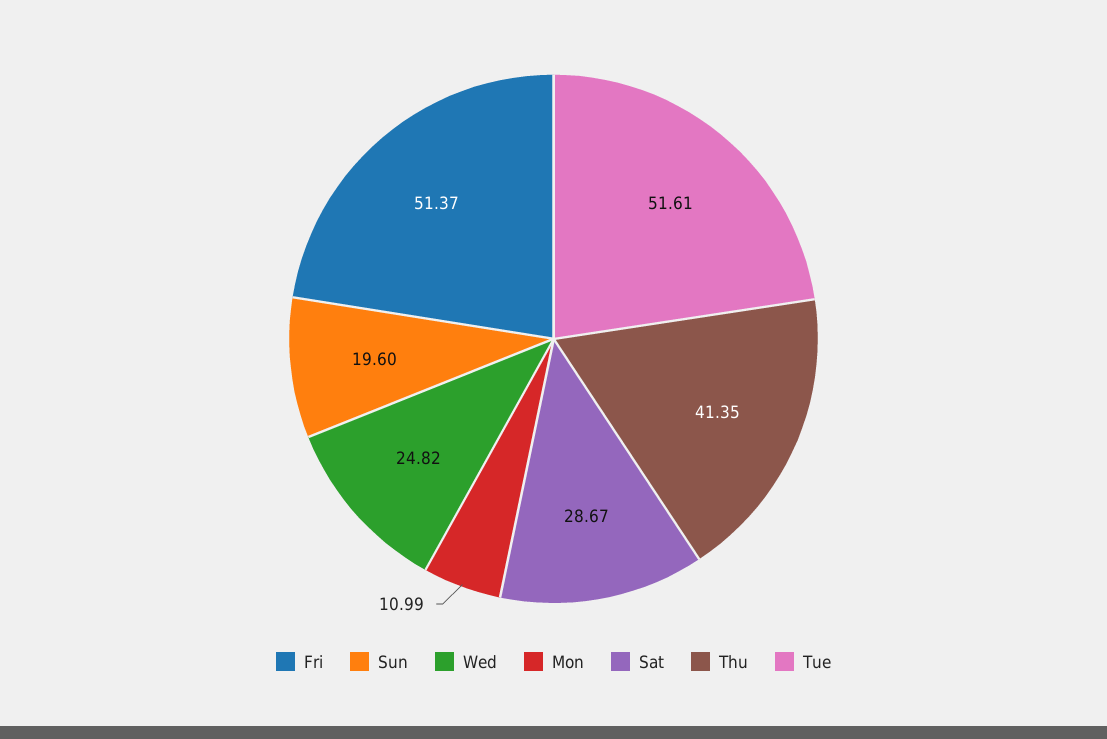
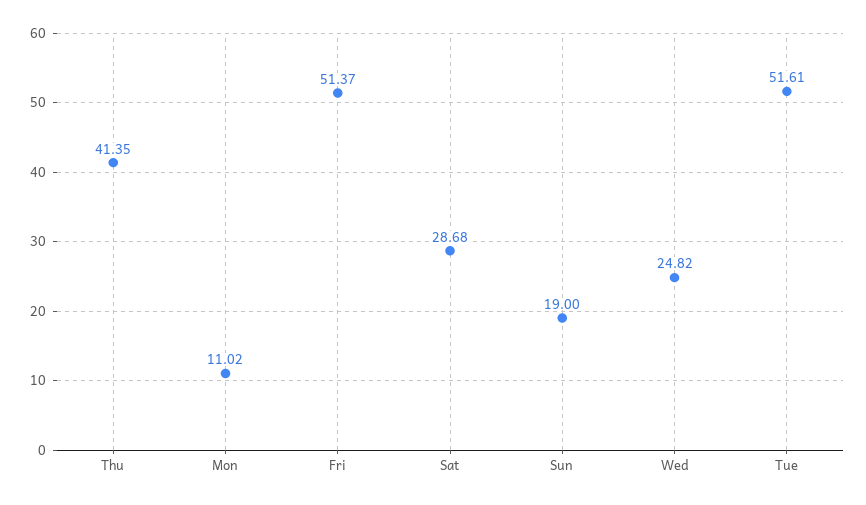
  {
    "Fri": 51.37,
-   "Sun": 19.6,
+   "Sun": 19,
    "Wed": 24.82,
-   "Mon": 10.99,
+   "Mon": 11.02,
-   "Sat": 28.67,
+   "Sat": 28.68,
    "Thu": 41.35,
    "Tue": 51.61
  }

